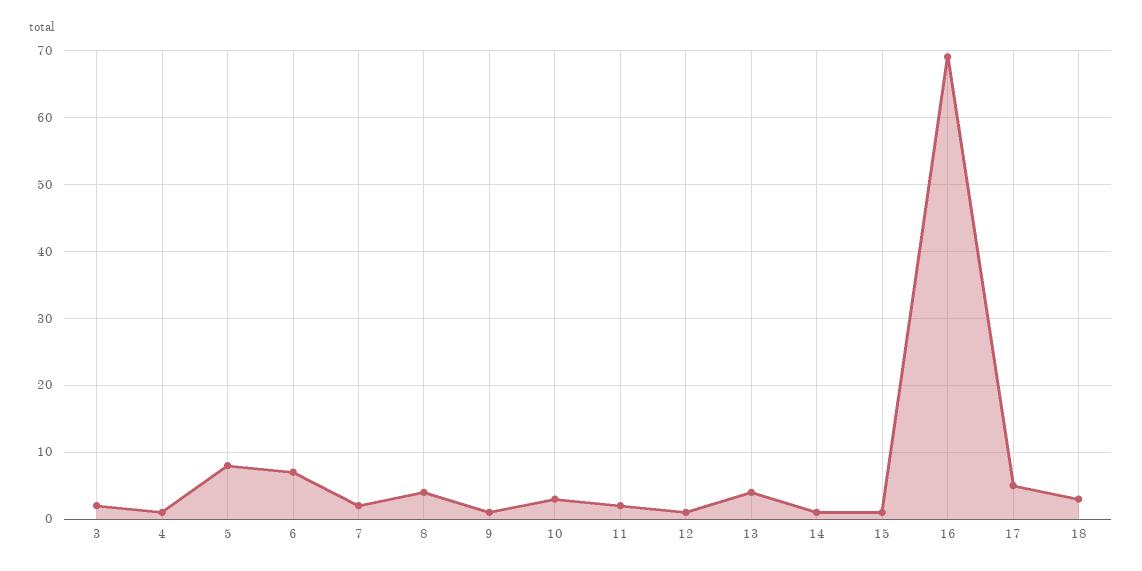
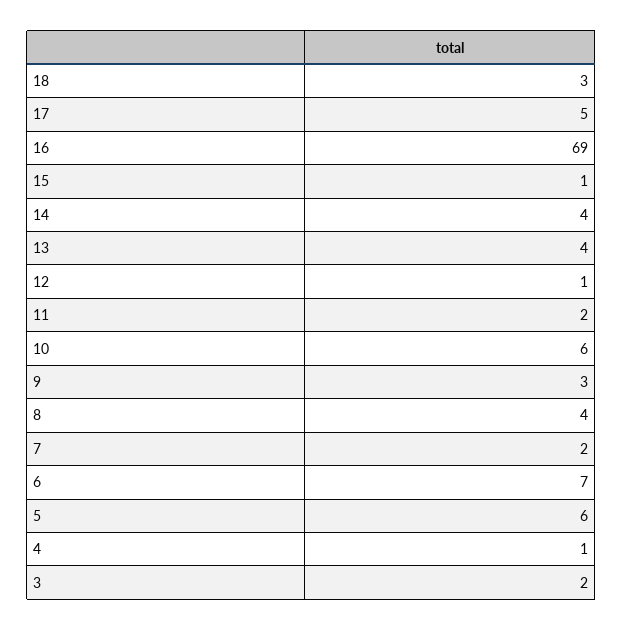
  {
    "3": 2,
    "4": 1,
-   "5": 8,
+   "5": 6,
    "6": 7,
    "7": 2,
    "8": 4,
-   "9": 1,
+   "9": 3,
-   "10": 3,
+   "10": 6,
    "11": 2,
    "12": 1,
    "13": 4,
-   "14": 1,
+   "14": 4,
    "15": 1,
    "16": 69,
    "17": 5,
    "18": 3
  }

